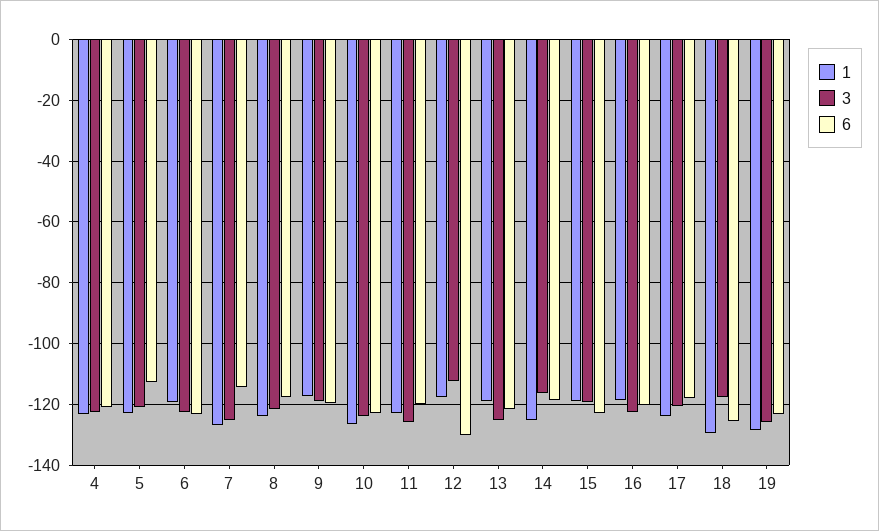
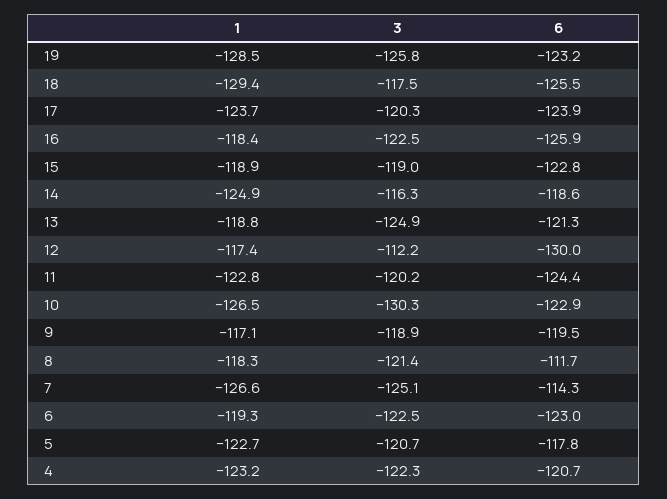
  {
    "1": {
      "4": -123.2,
      "5": -122.7,
      "6": -119.3,
      "7": -126.6,
-     "8": -124,
+     "8": -118.3,
      "9": -117.1,
      "10": -126.5,
      "11": -122.8,
      "12": -117.4,
      "13": -118.8,
      "14": -124.9,
      "15": -118.9,
      "16": -118.4,
      "17": -123.7,
      "18": -129.4,
      "19": -128.5
    },
    "3": {
      "4": -122.3,
      "5": -120.7,
      "6": -122.5,
      "7": -125.1,
      "8": -121.4,
      "9": -118.9,
-     "10": -124,
+     "10": -130.3,
-     "11": -126,
+     "11": -120.2,
      "12": -112.2,
      "13": -124.9,
      "14": -116.3,
      "15": -119,
      "16": -122.5,
      "17": -120.3,
      "18": -117.5,
      "19": -125.8
    },
    "6": {
      "4": -120.7,
-     "5": -112,
+     "5": -117.8,
      "6": -123,
      "7": -114.3,
-     "8": -118,
+     "8": -111.7,
      "9": -119.5,
      "10": -122.9,
-     "11": -120,
+     "11": -124.4,
      "12": -130,
      "13": -121.3,
      "14": -118.6,
      "15": -122.8,
-     "16": -120,
+     "16": -125.9,
-     "17": -118,
+     "17": -123.9,
      "18": -125.5,
      "19": -123.2
    }
  }

